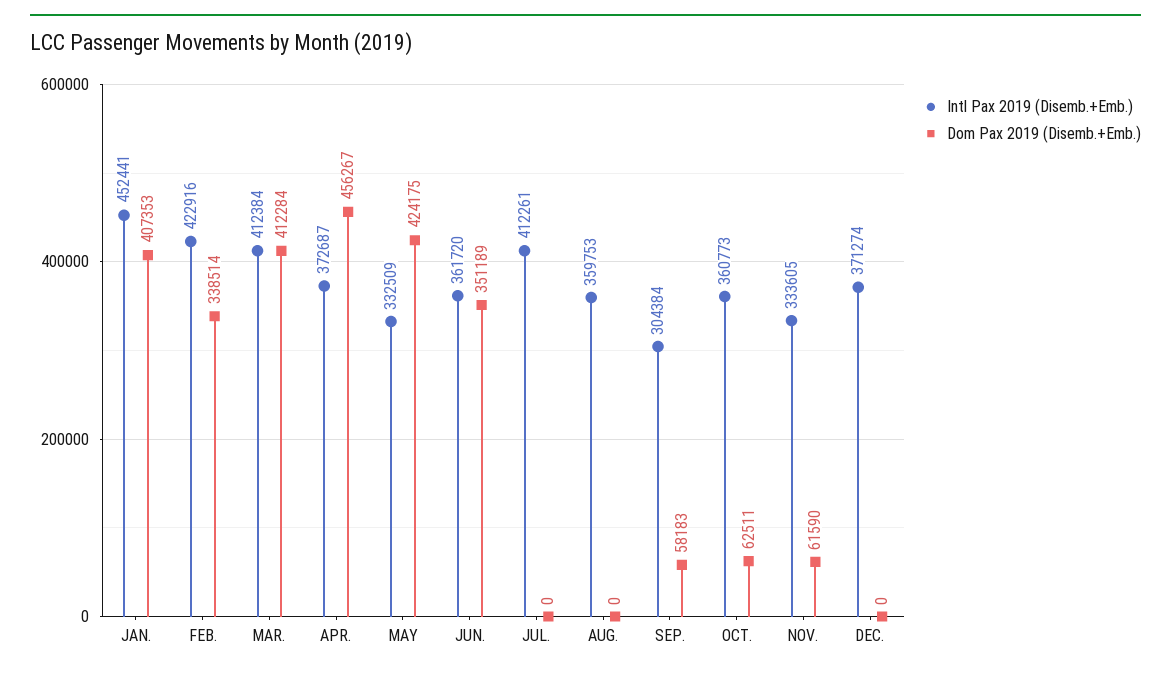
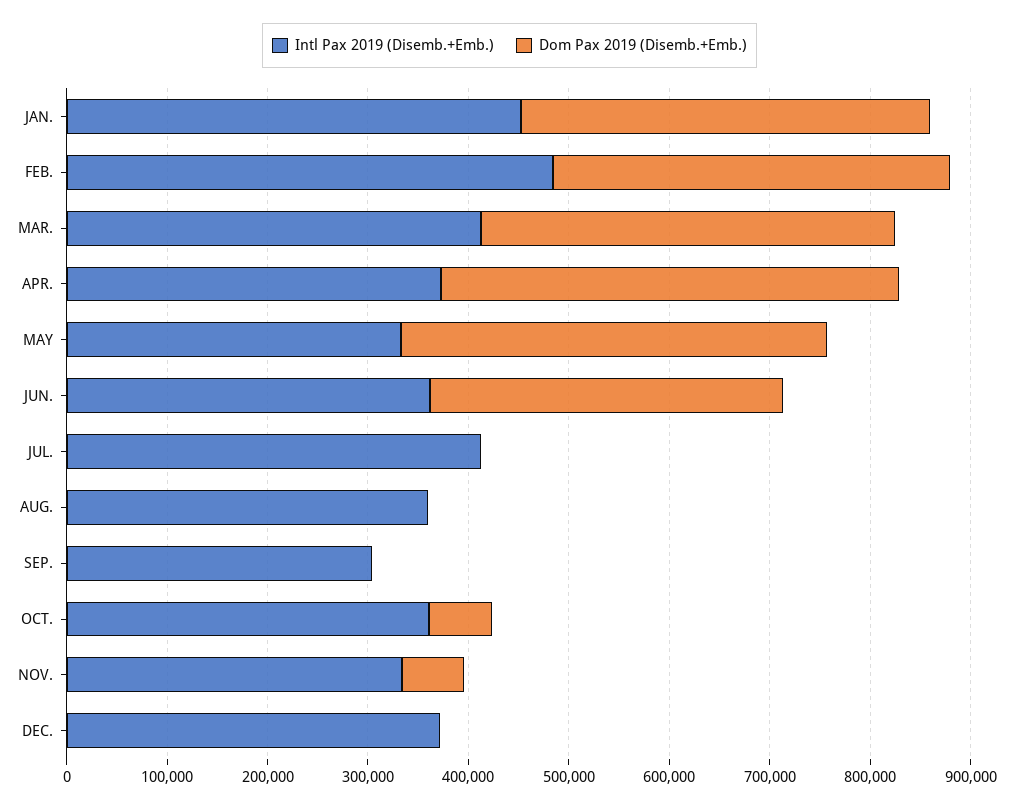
  {
    "Intl Pax 2019 (Disemb.+Emb.)": {
      "JAN.": 452441,
-     "FEB.": 422916,
+     "FEB.": 480000,
      "MAR.": 412384,
      "APR.": 372687,
      "MAY": 332509,
      "JUN.": 361720,
      "JUL.": 412261,
      "AUG.": 359753,
      "SEP.": 304384,
      "OCT.": 360773,
      "NOV.": 333605,
      "DEC.": 371274
    },
    "Dom Pax 2019 (Disemb.+Emb.)": {
      "JAN.": 407353,
-     "FEB.": 338514,
+     "FEB.": 400000,
      "MAR.": 412284,
      "APR.": 456267,
      "MAY": 424175,
      "JUN.": 351189,
      "JUL.": 0,
      "AUG.": 0,
-     "SEP.": 58183,
+     "SEP.": 0,
      "OCT.": 62511,
      "NOV.": 61590,
      "DEC.": 0
    }
  }

